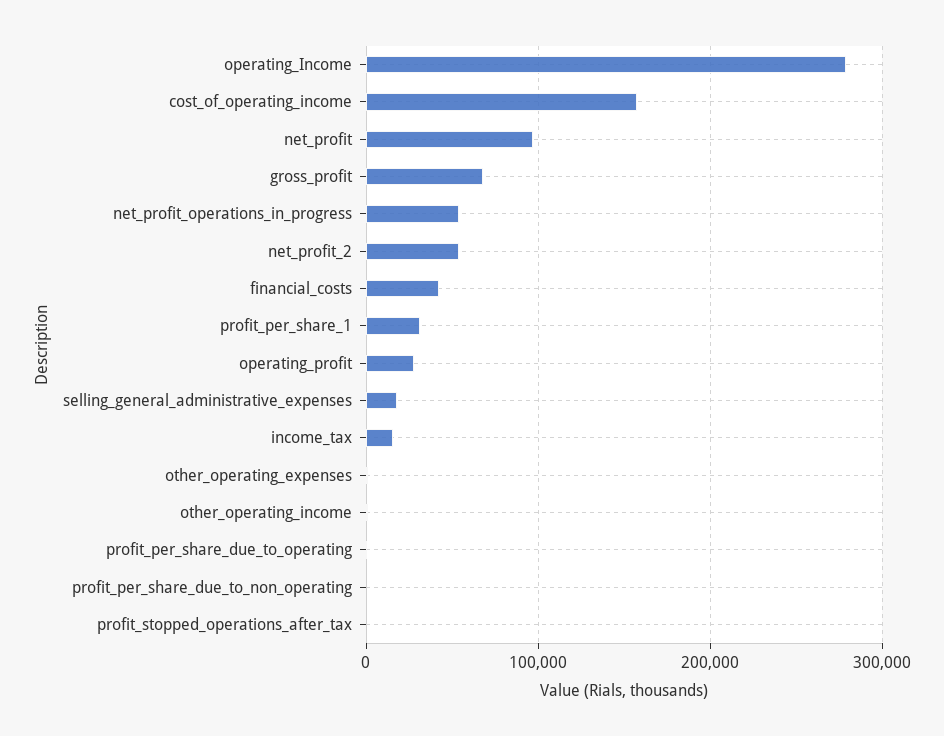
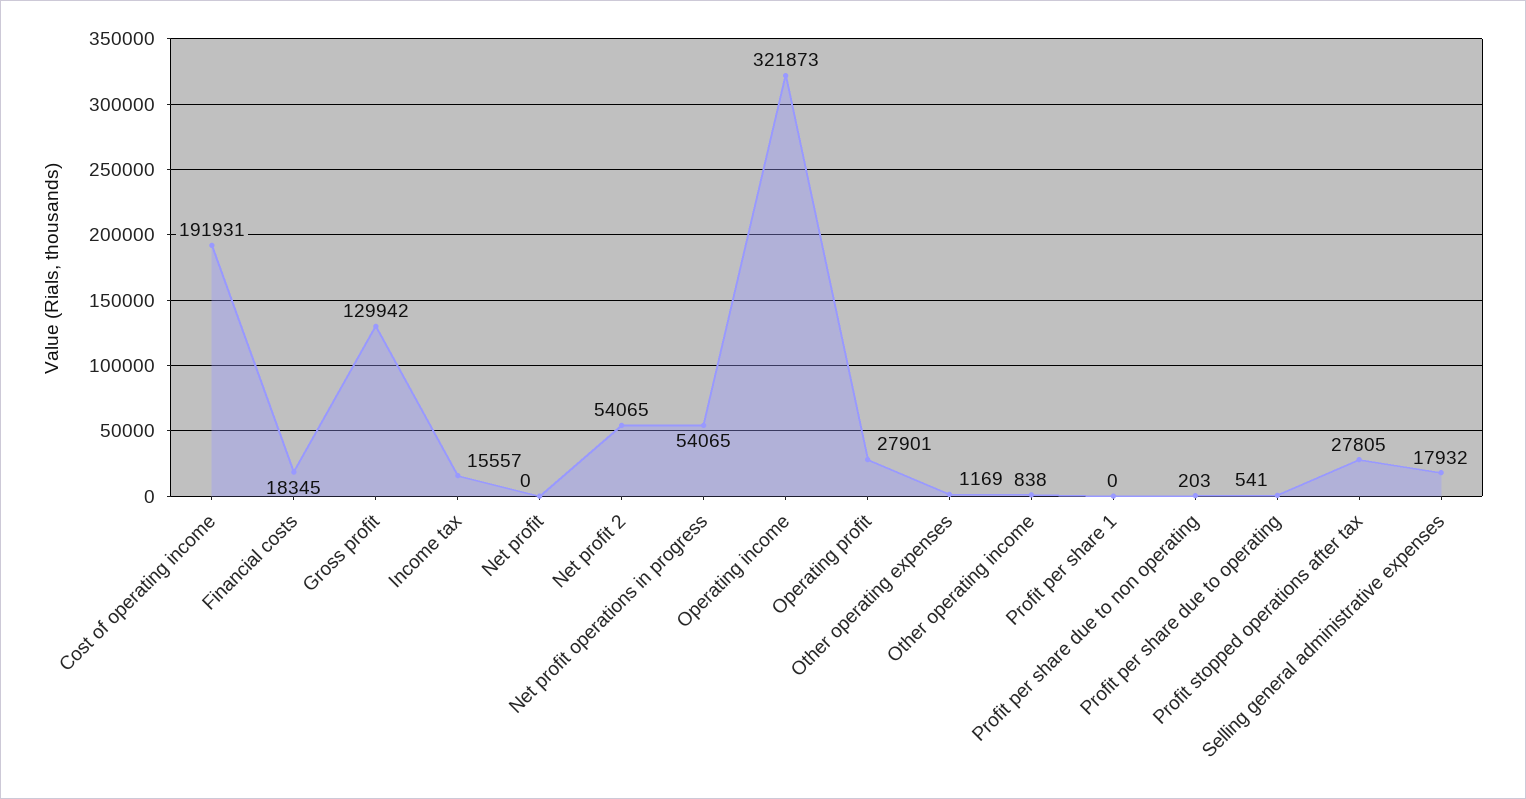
  {
-   "operating_Income": 280000,
+   "operating_Income": 321873,
-   "cost_of_operating_income": 160000,
+   "cost_of_operating_income": 191931,
-   "net_profit": 100000,
+   "net_profit": 0,
-   "gross_profit": 70000,
+   "gross_profit": 129942,
    "net_profit_operations_in_progress": 54065,
    "net_profit_2": 54065,
-   "financial_costs": 40000,
+   "financial_costs": 18345,
-   "profit_per_share_1": 30000,
+   "profit_per_share_1": 0,
    "operating_profit": 27901,
    "selling_general_administrative_expenses": 17932,
    "income_tax": 15557,
    "other_operating_expenses": 1169,
    "other_operating_income": 838,
    "profit_per_share_due_to_operating": 541,
    "profit_per_share_due_to_non_operating": 203,
-   "profit_stopped_operations_after_tax": 0
+   "profit_stopped_operations_after_tax": 27805
  }

